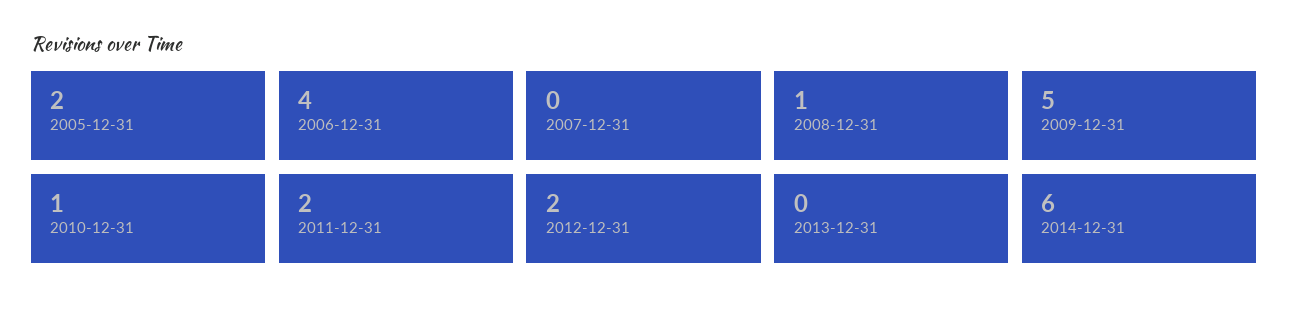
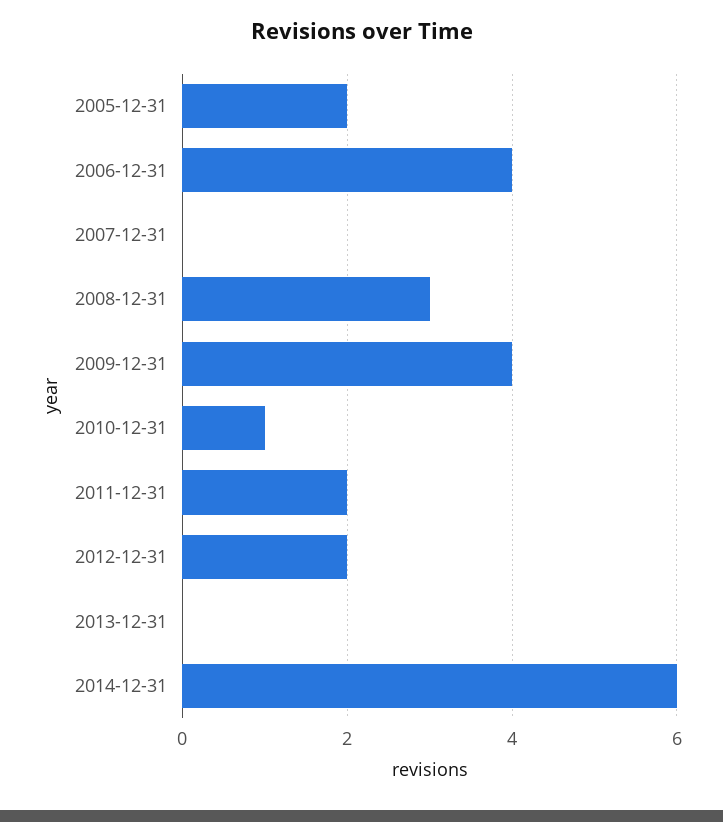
  {
    "2005-12-31": 2,
    "2006-12-31": 4,
    "2007-12-31": 0,
-   "2008-12-31": 1,
+   "2008-12-31": 3,
-   "2009-12-31": 5,
+   "2009-12-31": 4,
    "2010-12-31": 1,
    "2011-12-31": 2,
    "2012-12-31": 2,
    "2013-12-31": 0,
    "2014-12-31": 6
  }

